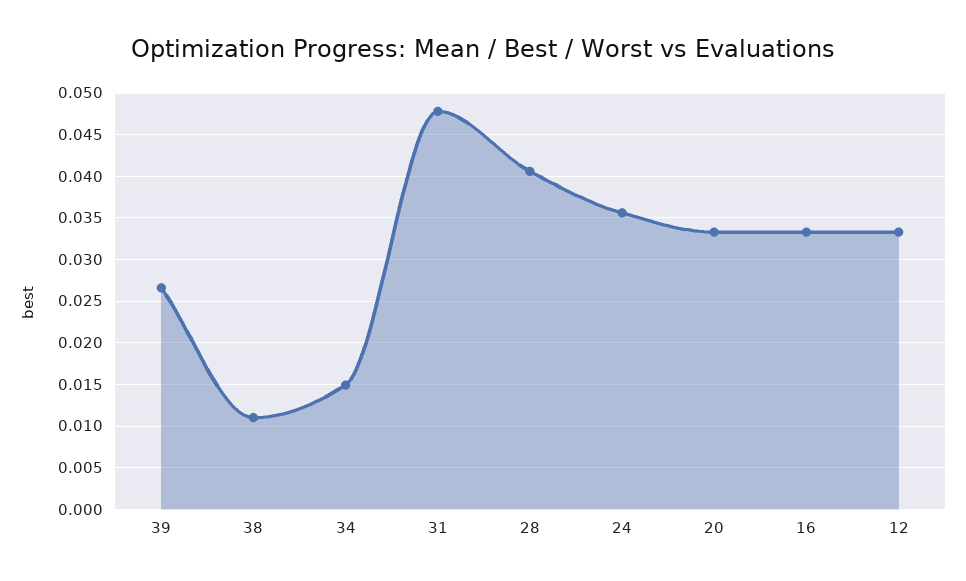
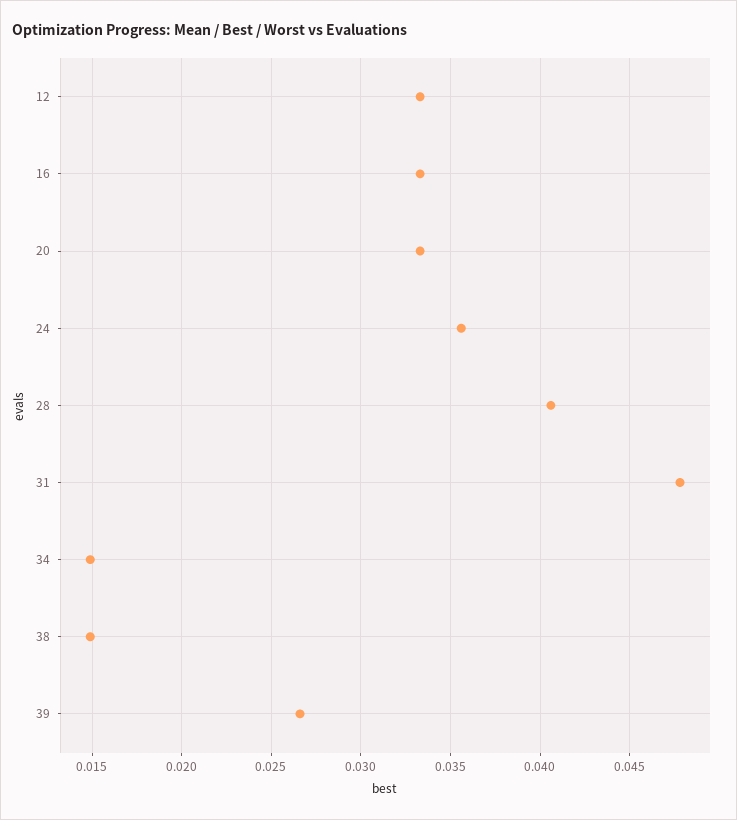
  {
    "39": 0.0265,
-   "38": 0.011,
+   "38": 0.015,
    "34": 0.015,
    "31": 0.048,
    "28": 0.0405,
    "24": 0.0355,
    "20": 0.0335,
    "16": 0.0335,
    "12": 0.0335
  }

